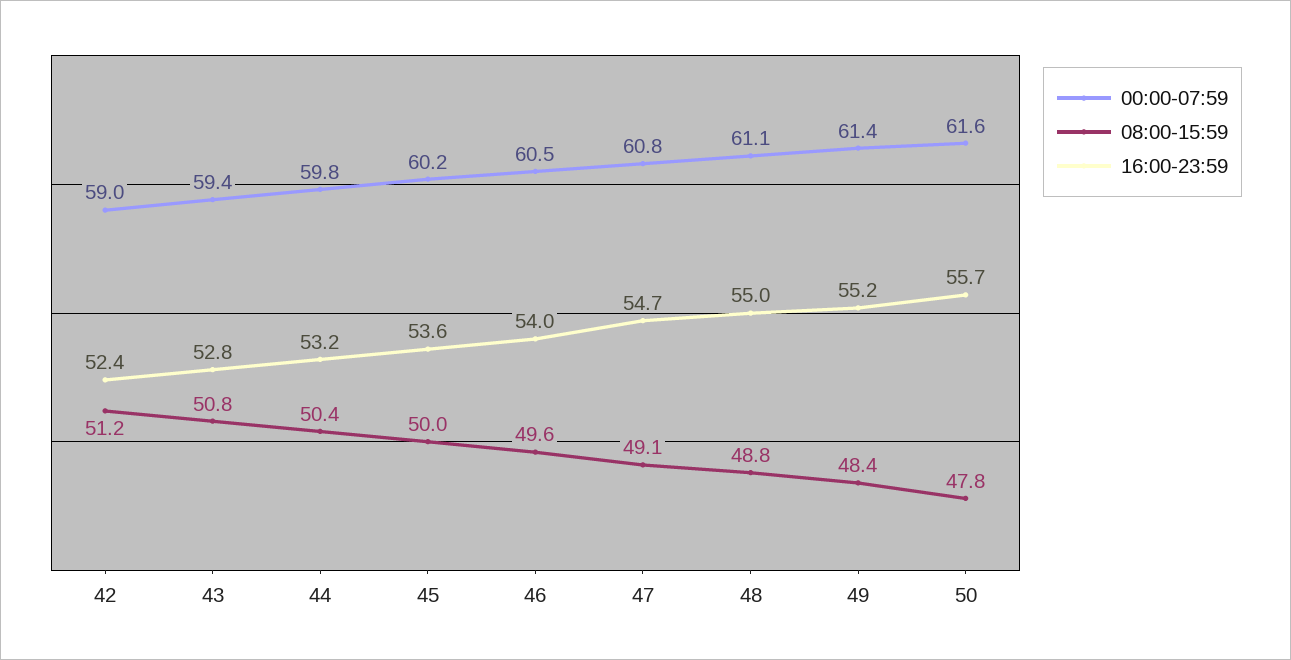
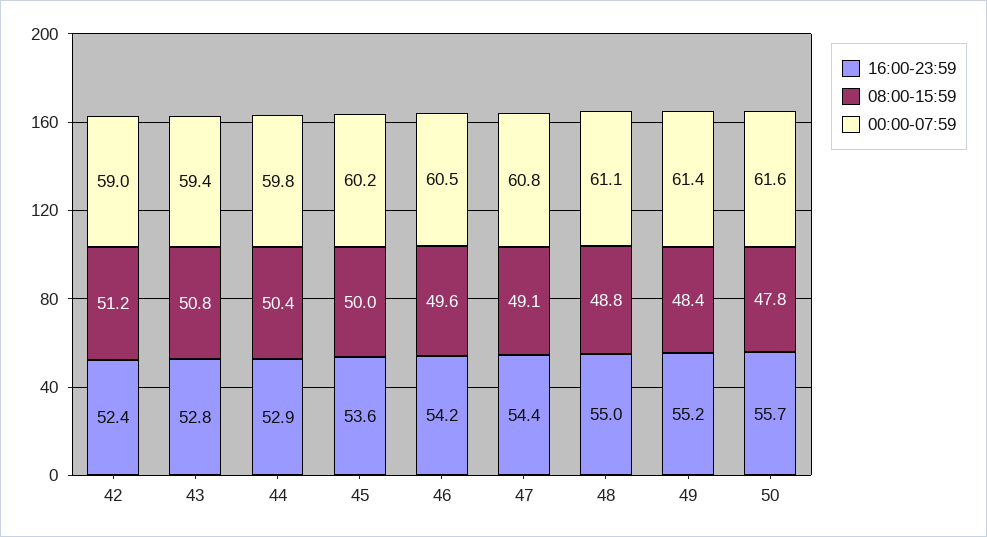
  {
    "00:00-07:59": {
      "42": 59,
      "43": 59.4,
      "44": 59.8,
      "45": 60.2,
      "46": 60.5,
      "47": 60.8,
      "48": 61.1,
      "49": 61.4,
      "50": 61.6
    },
    "08:00-15:59": {
      "42": 51.2,
      "43": 50.8,
      "44": 50.4,
      "45": 50,
      "46": 49.6,
      "47": 49.1,
      "48": 48.8,
      "49": 48.4,
      "50": 47.8
    },
    "16:00-23:59": {
      "42": 52.4,
      "43": 52.8,
-     "44": 53.2,
+     "44": 52.9,
      "45": 53.6,
-     "46": 54,
+     "46": 54.2,
-     "47": 54.7,
+     "47": 54.4,
      "48": 55,
      "49": 55.2,
      "50": 55.7
    }
  }

